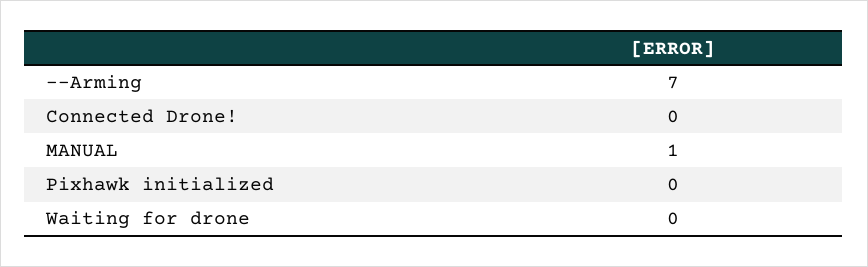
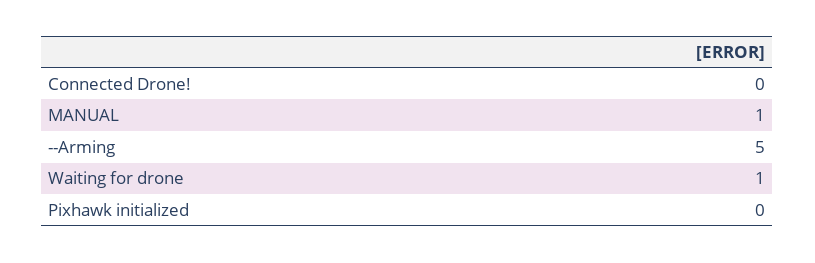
  {
-   "--Arming": 7,
+   "--Arming": 5,
    "Connected Drone!": 0,
    "MANUAL": 1,
    "Pixhawk initialized": 0,
-   "Waiting for drone": 0
+   "Waiting for drone": 1
  }

